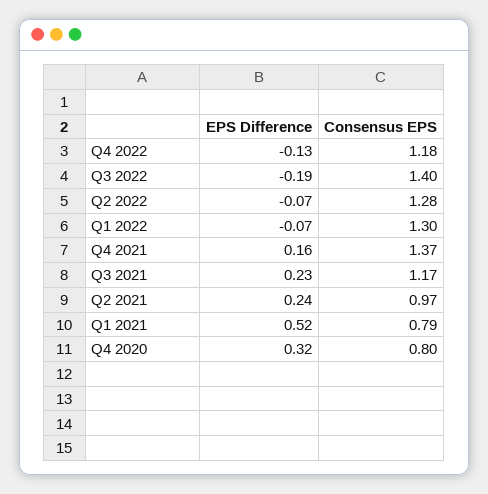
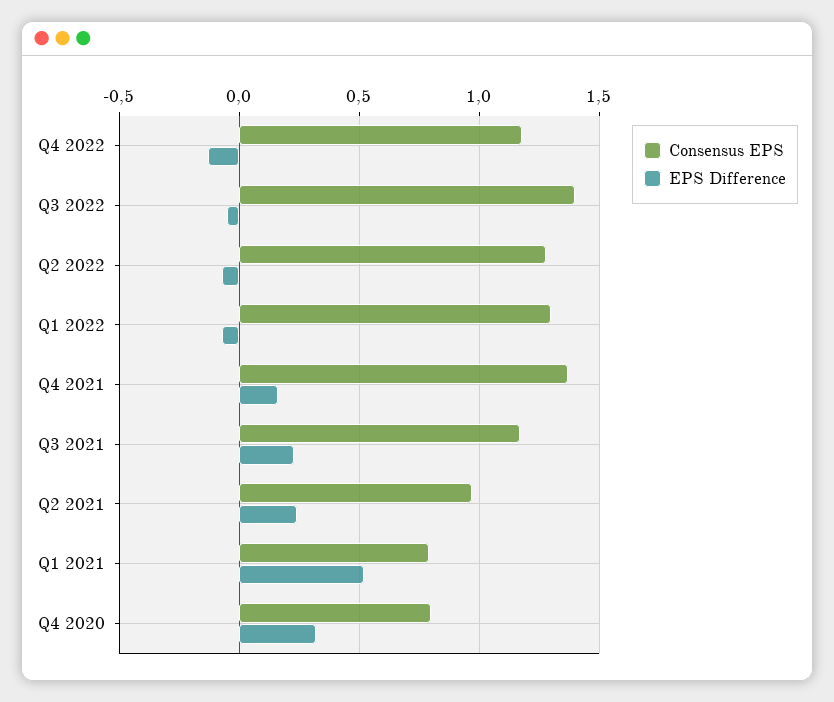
  {
    "EPS Difference": {
      "Q4 2022": -0.13,
-     "Q3 2022": -0.19,
+     "Q3 2022": -0.05,
      "Q2 2022": -0.07,
      "Q1 2022": -0.07,
      "Q4 2021": 0.16,
      "Q3 2021": 0.23,
      "Q2 2021": 0.24,
      "Q1 2021": 0.52,
      "Q4 2020": 0.32
    },
    "Consensus EPS": {
      "Q4 2022": 1.18,
      "Q3 2022": 1.4,
      "Q2 2022": 1.28,
      "Q1 2022": 1.3,
      "Q4 2021": 1.37,
      "Q3 2021": 1.17,
      "Q2 2021": 0.97,
      "Q1 2021": 0.79,
      "Q4 2020": 0.8
    }
  }

